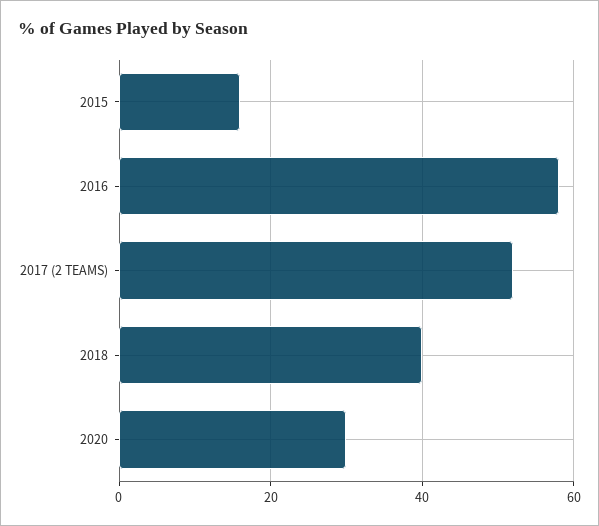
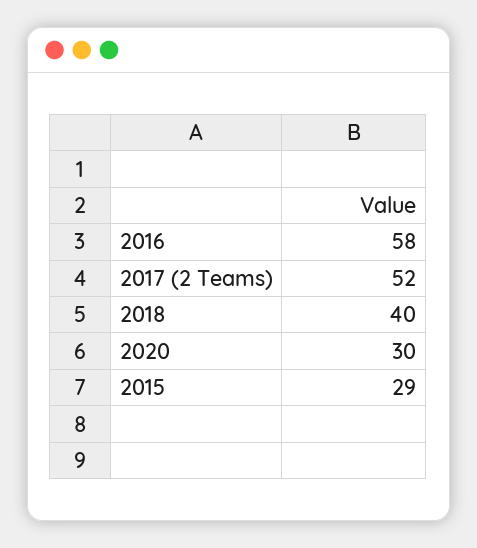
  {
-   "2015": 15,
+   "2015": 29,
    "2016": 58,
    "2017 (2 TEAMS)": 52,
    "2018": 40,
    "2020": 30
  }

